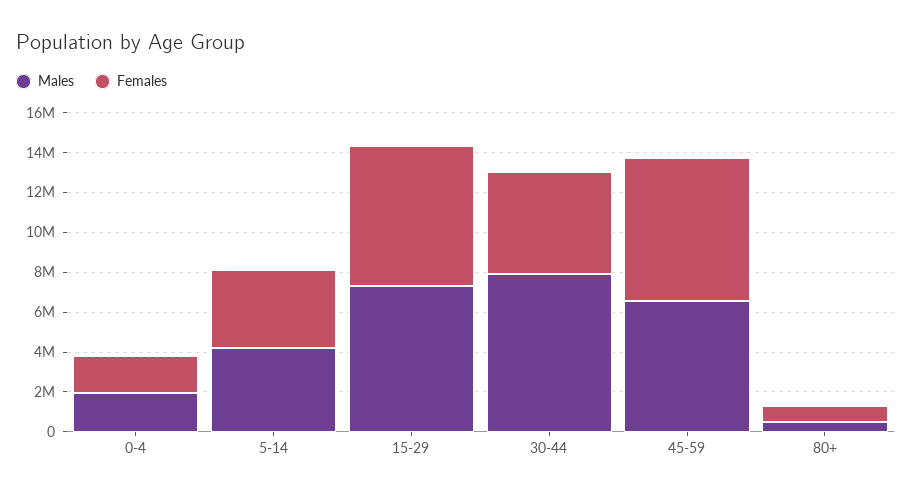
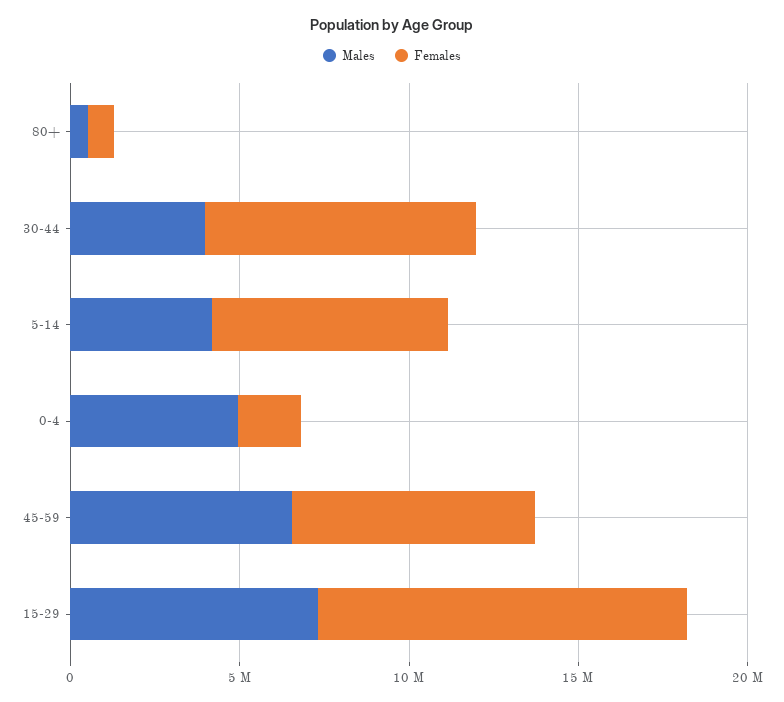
  {
    "Males": {
-     "0-4": 2000000,
+     "0-4": 5000000,
      "5-14": 4000000,
      "15-29": 7500000,
-     "30-44": 8000000,
+     "30-44": 4000000,
      "45-59": 6500000,
      "80+": 500000
    },
    "Females": {
      "0-4": 2000000,
-     "5-14": 4000000,
+     "5-14": 7000000,
-     "15-29": 7000000,
+     "15-29": 11000000,
-     "30-44": 5000000,
+     "30-44": 8000000,
      "45-59": 7000000,
      "80+": 1000000
    }
  }

